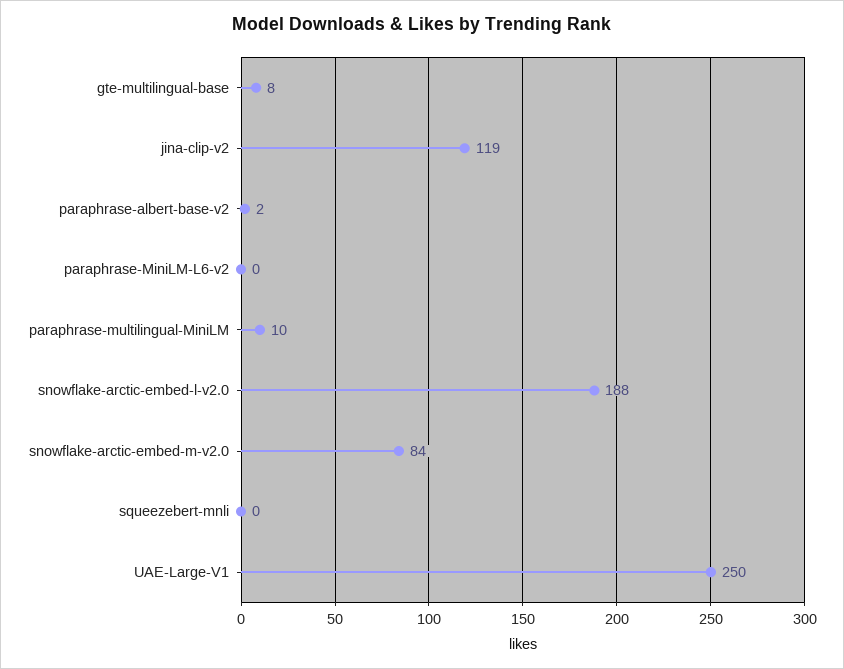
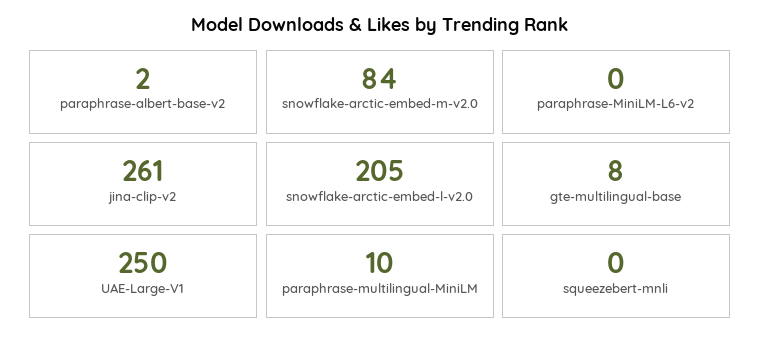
  {
    "gte-multilingual-base": 8,
-   "jina-clip-v2": 119,
+   "jina-clip-v2": 261,
    "paraphrase-albert-base-v2": 2,
    "paraphrase-MiniLM-L6-v2": 0,
    "paraphrase-multilingual-MiniLM": 10,
-   "snowflake-arctic-embed-l-v2.0": 188,
+   "snowflake-arctic-embed-l-v2.0": 205,
    "snowflake-arctic-embed-m-v2.0": 84,
    "squeezebert-mnli": 0,
    "UAE-Large-V1": 250
  }

